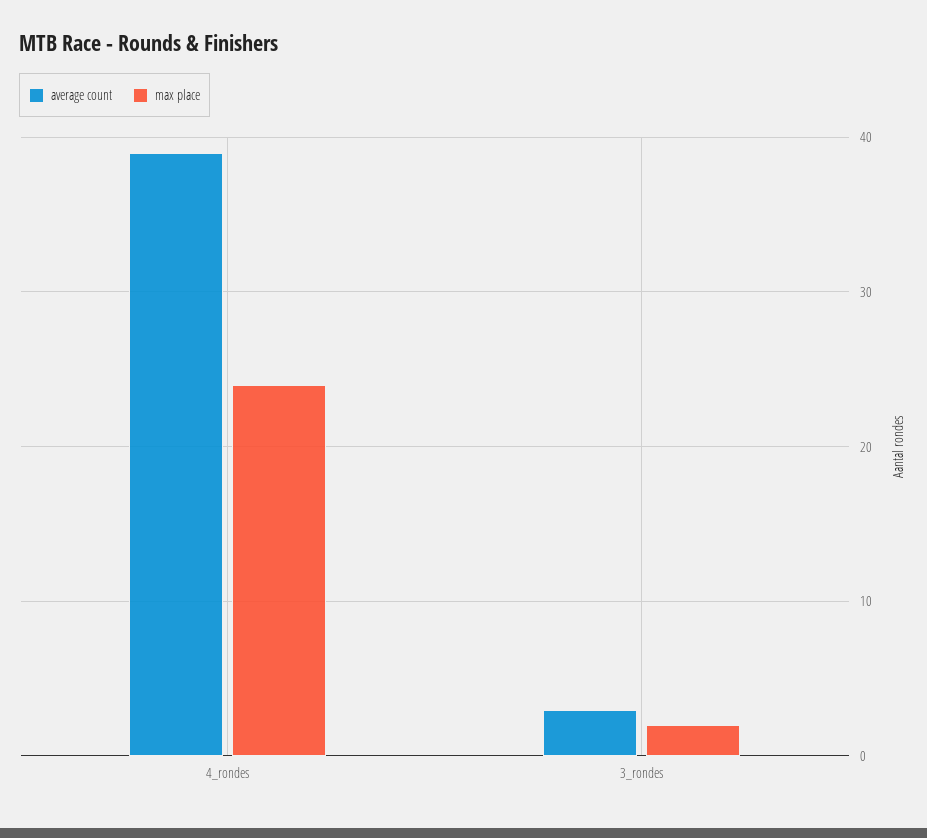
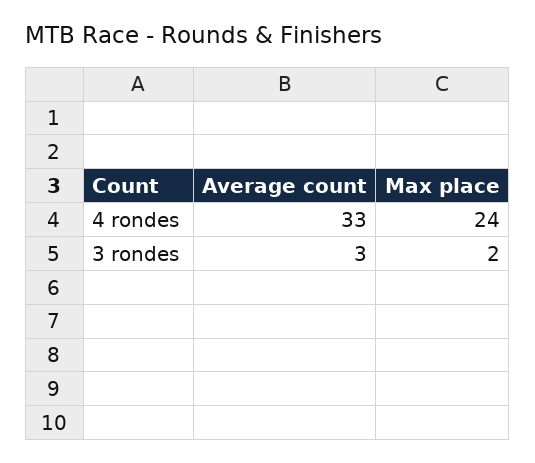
  {
    "average count": {
-     "4_rondes": 39,
+     "4_rondes": 33,
      "3_rondes": 3
    },
    "max place": {
      "4_rondes": 24,
      "3_rondes": 2
    }
  }

